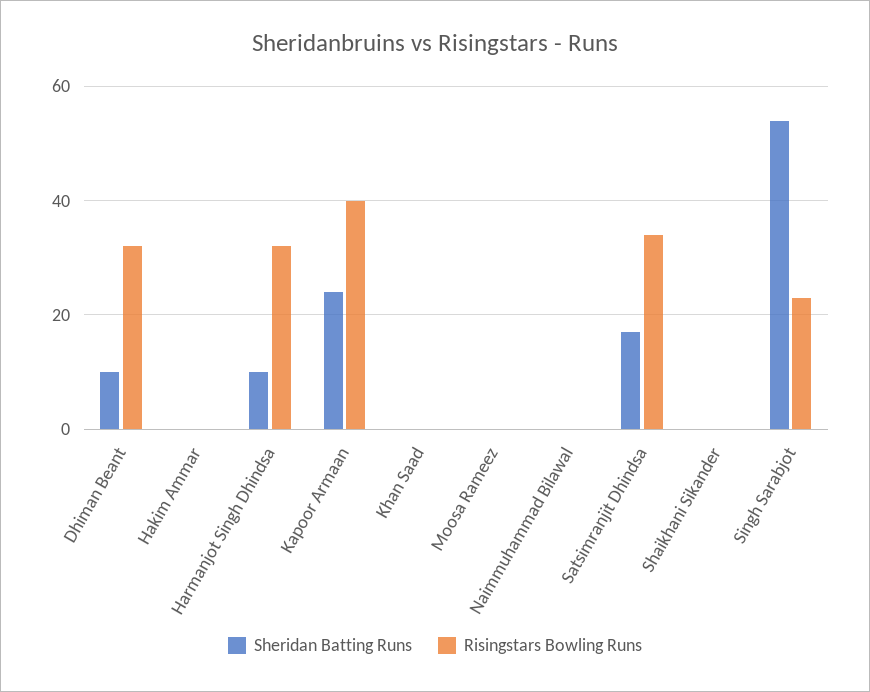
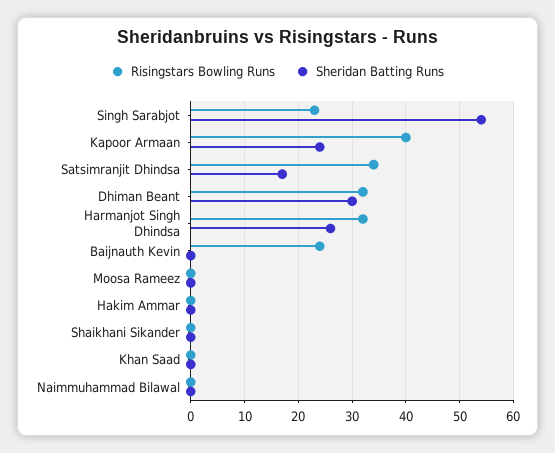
  {
    "Sheridan Batting Runs": {
-     "Dhiman Beant": 10,
+     "Dhiman Beant": 30,
      "Hakim Ammar": 0,
-     "Harmanjot Singh Dhindsa": 10,
+     "Harmanjot Singh Dhindsa": 25,
      "Kapoor Armaan": 25,
      "Khan Saad": 0,
      "Moosa Rameez": 0,
      "Naimmuhammad Bilawal": 0,
      "Satsimranjit Dhindsa": 15,
      "Shaikhani Sikander": 0,
-     "Singh Sarabjot": 55
+     "Singh Sarabjot": 55,
+     "Baijnauth Kevin": 0
    },
    "Risingstars Bowling Runs": {
      "Dhiman Beant": 30,
      "Hakim Ammar": 0,
      "Harmanjot Singh Dhindsa": 30,
      "Kapoor Armaan": 40,
      "Khan Saad": 0,
      "Moosa Rameez": 0,
      "Naimmuhammad Bilawal": 0,
      "Satsimranjit Dhindsa": 35,
      "Shaikhani Sikander": 0,
-     "Singh Sarabjot": 25
+     "Singh Sarabjot": 25,
+     "Baijnauth Kevin": 25
    }
  }

